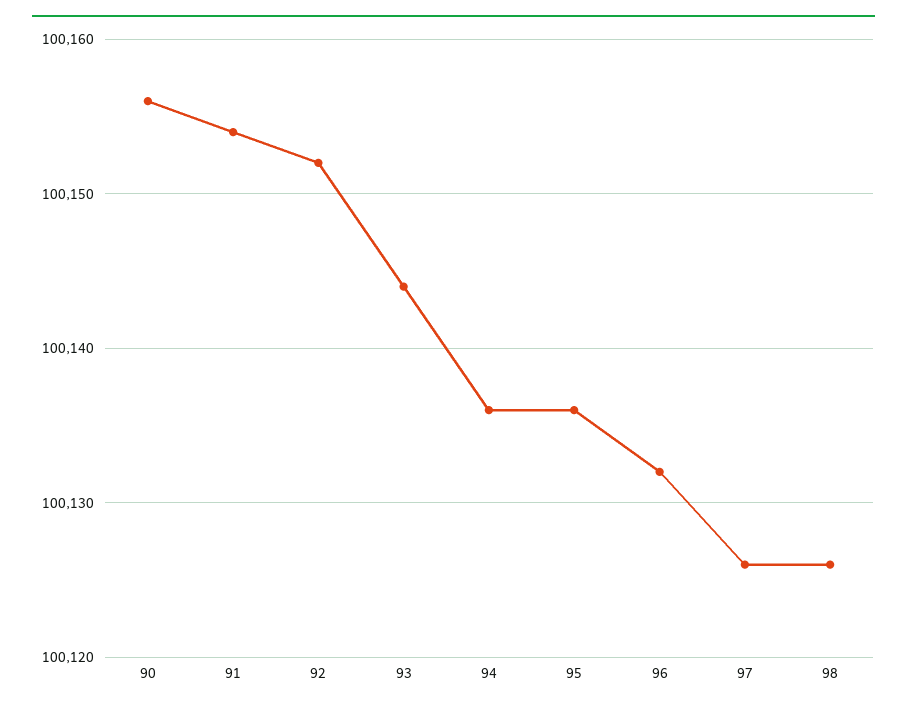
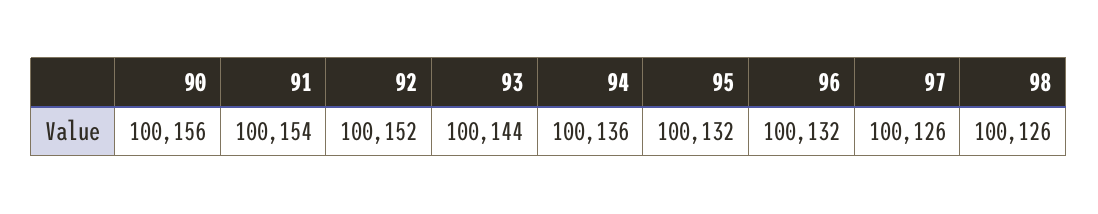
  {
    "90": 100156,
    "91": 100154,
    "92": 100152,
    "93": 100144,
    "94": 100136,
-   "95": 100136,
+   "95": 100132,
    "96": 100132,
    "97": 100126,
    "98": 100126
  }

